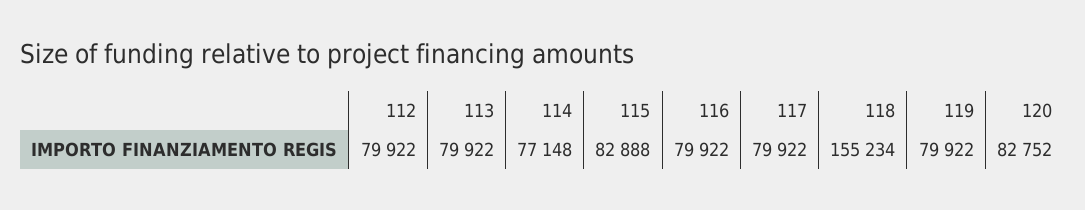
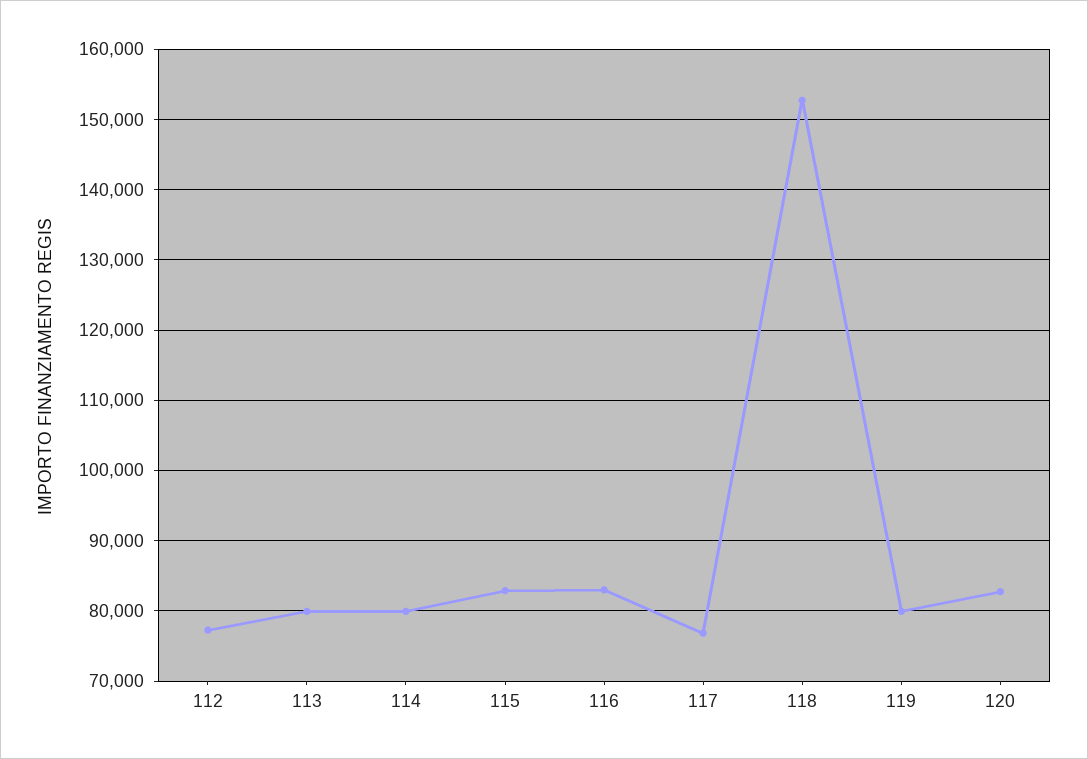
  {
-   "112": 79922,
+   "112": 77000,
    "113": 79922,
-   "114": 77148,
+   "114": 80000,
    "115": 82888,
-   "116": 79922,
+   "116": 83000,
-   "117": 79922,
+   "117": 77000,
-   "118": 155234,
+   "118": 153000,
    "119": 79922,
    "120": 82752
  }

